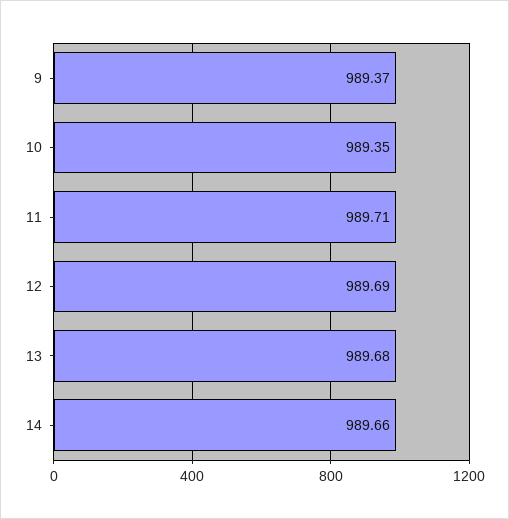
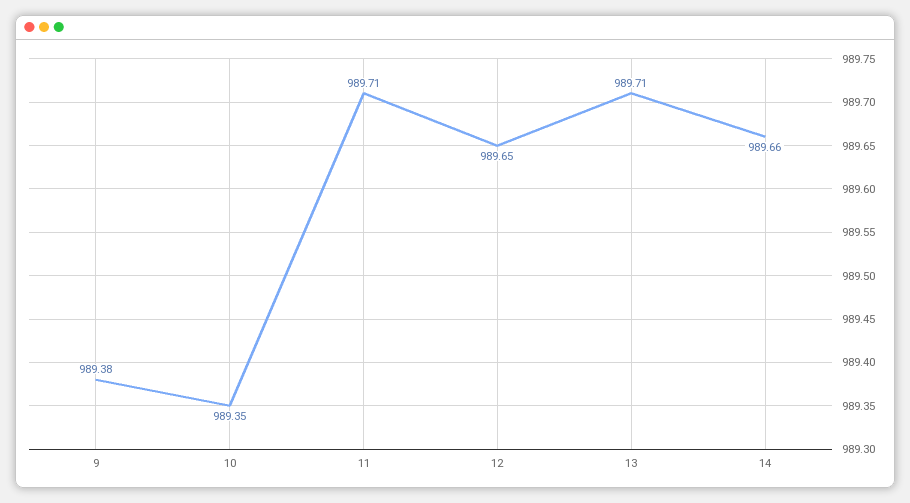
  {
-   "9": 989.37,
+   "9": 989.38,
    "10": 989.35,
    "11": 989.71,
-   "12": 989.69,
+   "12": 989.65,
-   "13": 989.68,
+   "13": 989.71,
    "14": 989.66
  }

